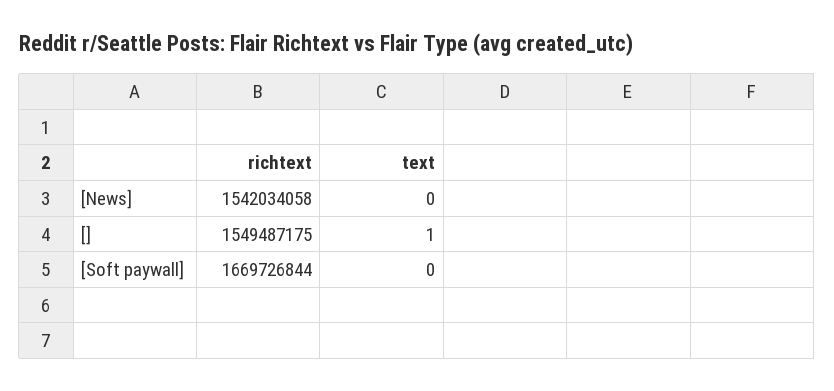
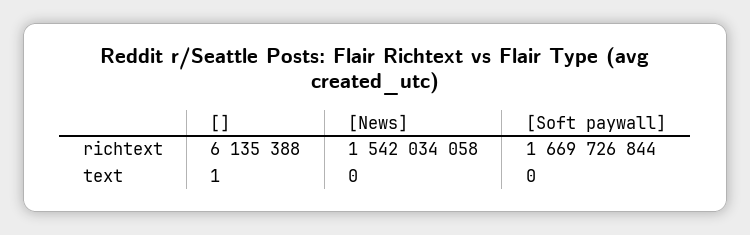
  {
    "richtext": {
      "[News]": 1542034058,
-     "[]": 1549487175,
+     "[]": 6135388,
      "[Soft paywall]": 1669726844
    },
    "text": {
      "[News]": 0,
      "[]": 1,
      "[Soft paywall]": 0
    }
  }

